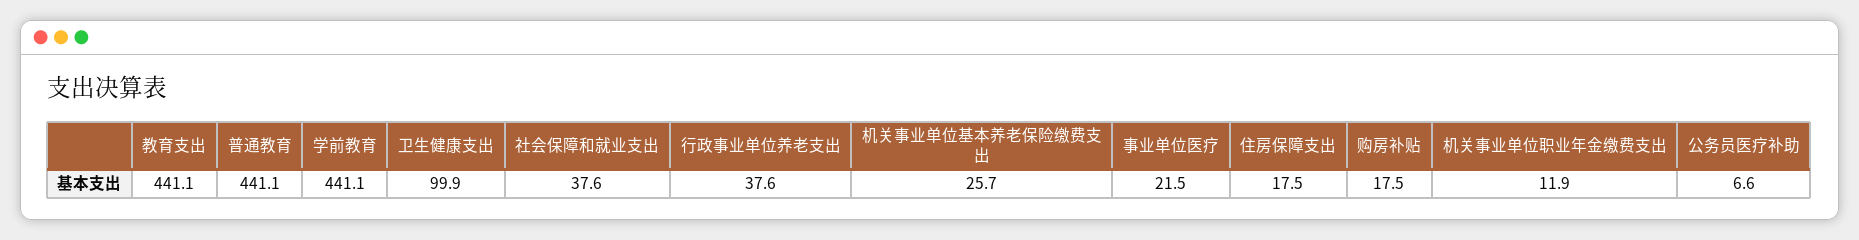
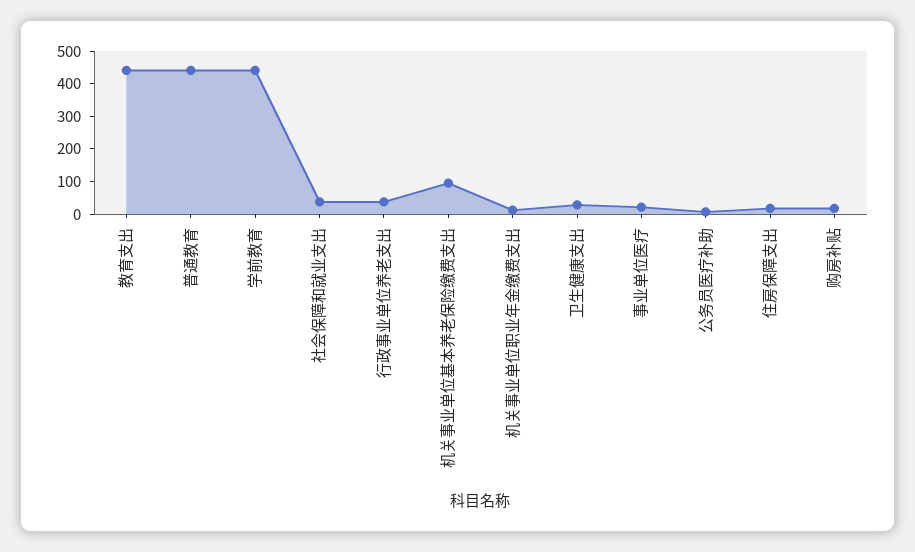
  {
    "教育支出": 441.1,
    "普通教育": 441.1,
    "学前教育": 441.1,
-   "卫生健康支出": 99.9,
+   "卫生健康支出": 25,
    "社会保障和就业支出": 37.6,
    "行政事业单位养老支出": 37.6,
-   "机关事业单位基本养老保险缴费支出": 25.7,
+   "机关事业单位基本养老保险缴费支出": 100,
    "事业单位医疗": 21.5,
    "住房保障支出": 17.5,
    "购房补贴": 17.5,
    "机关事业单位职业年金缴费支出": 11.9,
    "公务员医疗补助": 6.6
  }

